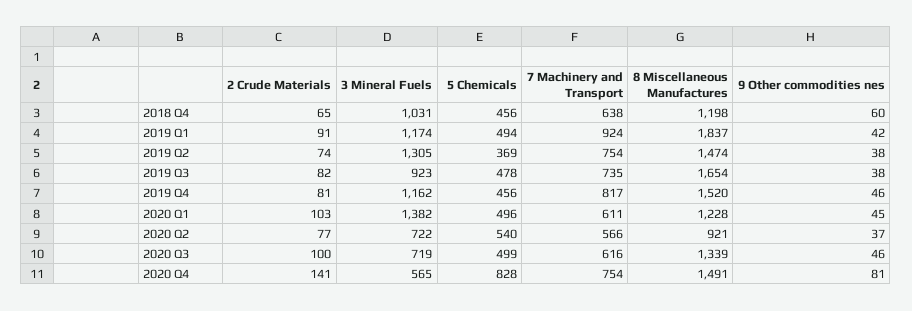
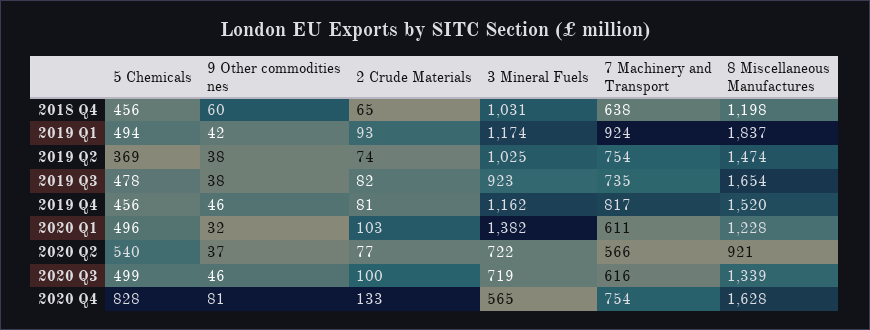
  {
    "2 Crude Materials": {
      "2018 Q4": 65,
-     "2019 Q1": 91,
+     "2019 Q1": 93,
      "2019 Q2": 74,
      "2019 Q3": 82,
      "2019 Q4": 81,
      "2020 Q1": 103,
      "2020 Q2": 77,
      "2020 Q3": 100,
-     "2020 Q4": 141
+     "2020 Q4": 133
    },
    "3 Mineral Fuels": {
      "2018 Q4": 1031,
      "2019 Q1": 1174,
-     "2019 Q2": 1305,
+     "2019 Q2": 1025,
      "2019 Q3": 923,
      "2019 Q4": 1162,
      "2020 Q1": 1382,
      "2020 Q2": 722,
      "2020 Q3": 719,
      "2020 Q4": 565
    },
    "5 Chemicals": {
      "2018 Q4": 456,
      "2019 Q1": 494,
      "2019 Q2": 369,
      "2019 Q3": 478,
      "2019 Q4": 456,
      "2020 Q1": 496,
      "2020 Q2": 540,
      "2020 Q3": 499,
      "2020 Q4": 828
    },
    "7 Machinery and Transport": {
      "2018 Q4": 638,
      "2019 Q1": 924,
      "2019 Q2": 754,
      "2019 Q3": 735,
      "2019 Q4": 817,
      "2020 Q1": 611,
      "2020 Q2": 566,
      "2020 Q3": 616,
      "2020 Q4": 754
    },
    "8 Miscellaneous Manufactures": {
      "2018 Q4": 1198,
      "2019 Q1": 1837,
      "2019 Q2": 1474,
      "2019 Q3": 1654,
      "2019 Q4": 1520,
      "2020 Q1": 1228,
      "2020 Q2": 921,
      "2020 Q3": 1339,
-     "2020 Q4": 1491
+     "2020 Q4": 1628
    },
    "9 Other commodities nes": {
      "2018 Q4": 60,
      "2019 Q1": 42,
      "2019 Q2": 38,
      "2019 Q3": 38,
      "2019 Q4": 46,
-     "2020 Q1": 45,
+     "2020 Q1": 32,
      "2020 Q2": 37,
      "2020 Q3": 46,
      "2020 Q4": 81
    }
  }

